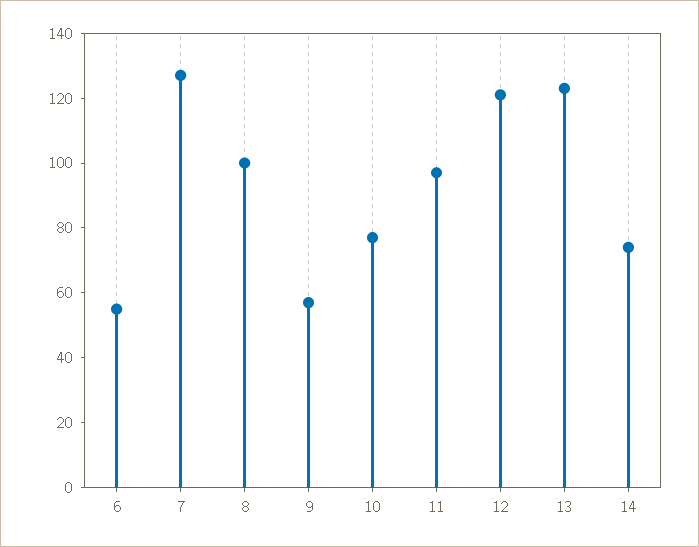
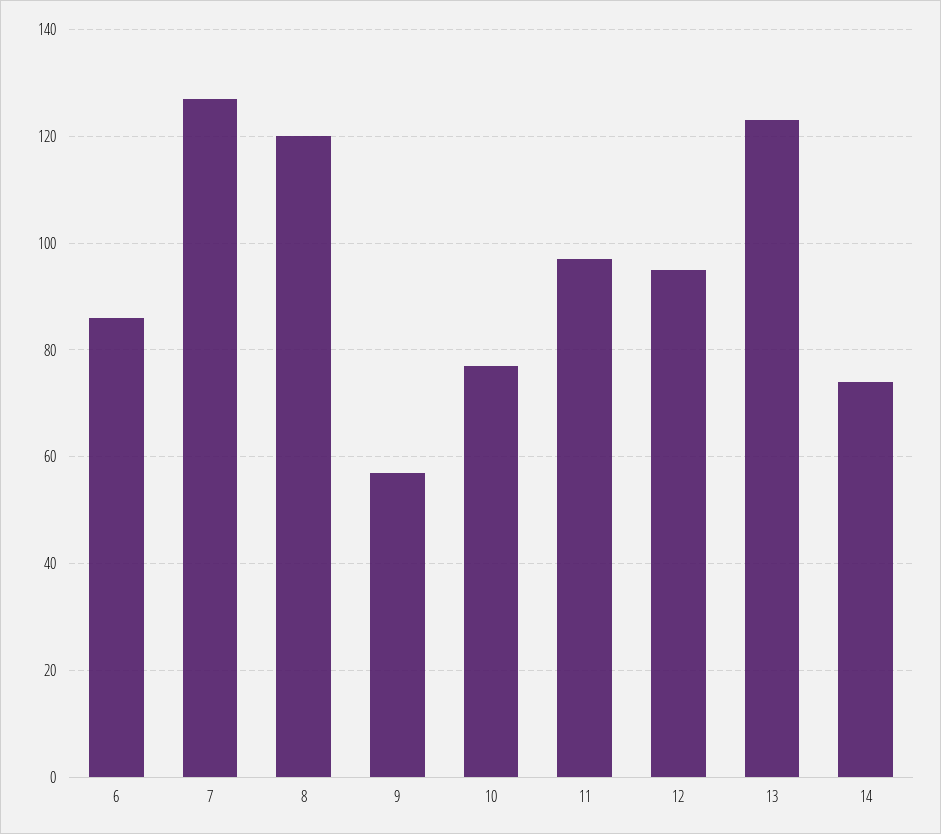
  {
-   "6": 55,
+   "6": 85,
    "7": 125,
-   "8": 100,
+   "8": 120,
    "9": 55,
    "10": 75,
    "11": 95,
-   "12": 120,
+   "12": 95,
    "13": 125,
    "14": 75
  }

